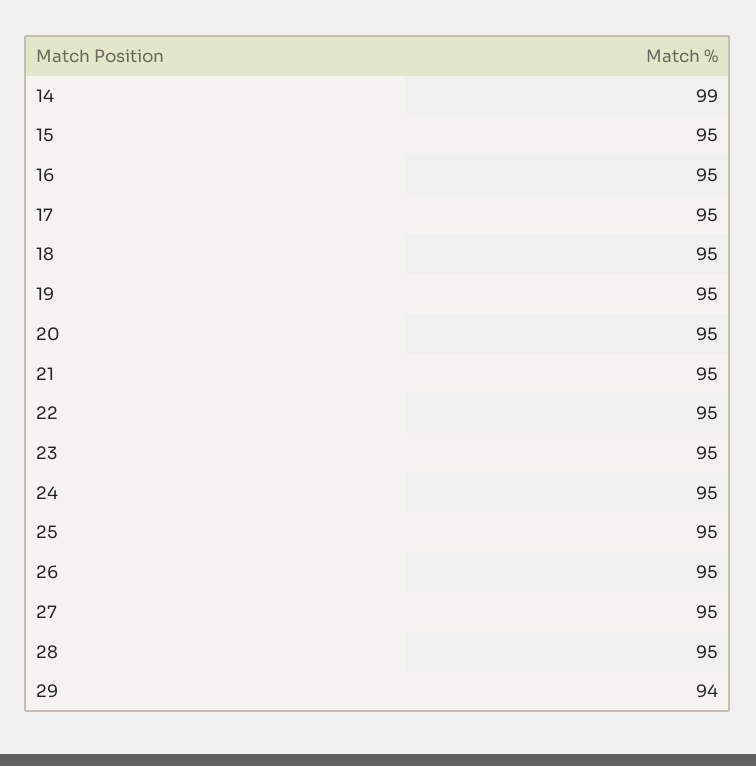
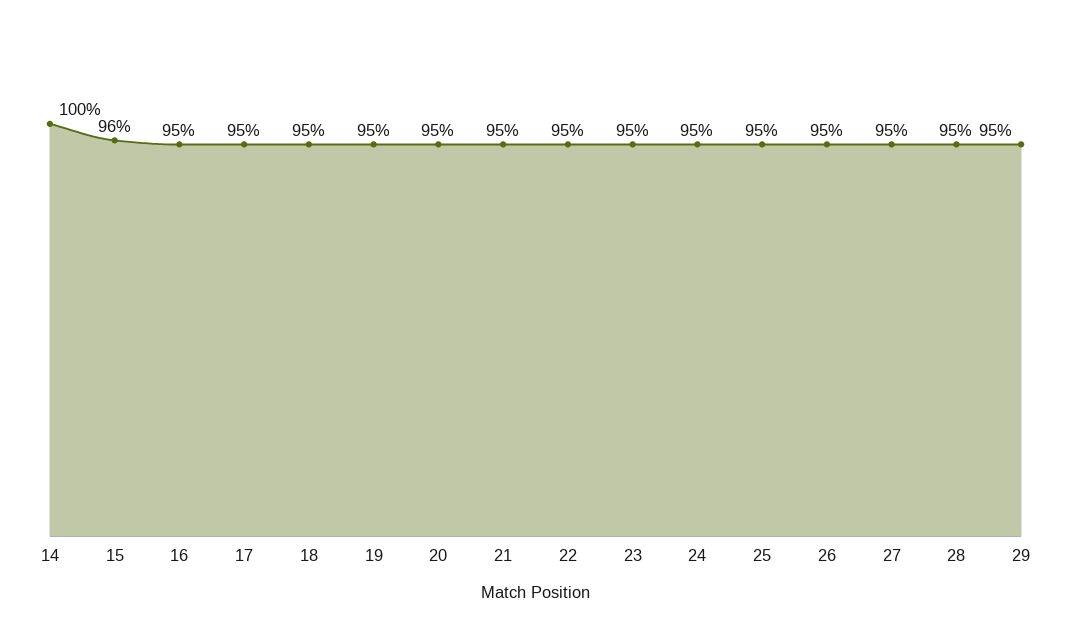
  {
-   "14": 99,
+   "14": 100,
-   "15": 95,
+   "15": 96,
    "16": 95,
    "17": 95,
    "18": 95,
    "19": 95,
    "20": 95,
    "21": 95,
    "22": 95,
    "23": 95,
    "24": 95,
    "25": 95,
    "26": 95,
    "27": 95,
    "28": 95,
-   "29": 94
+   "29": 95
  }

